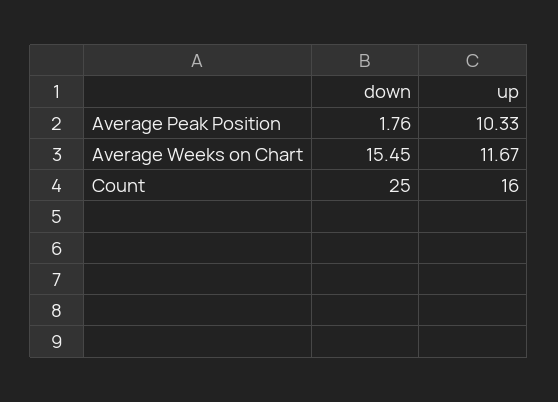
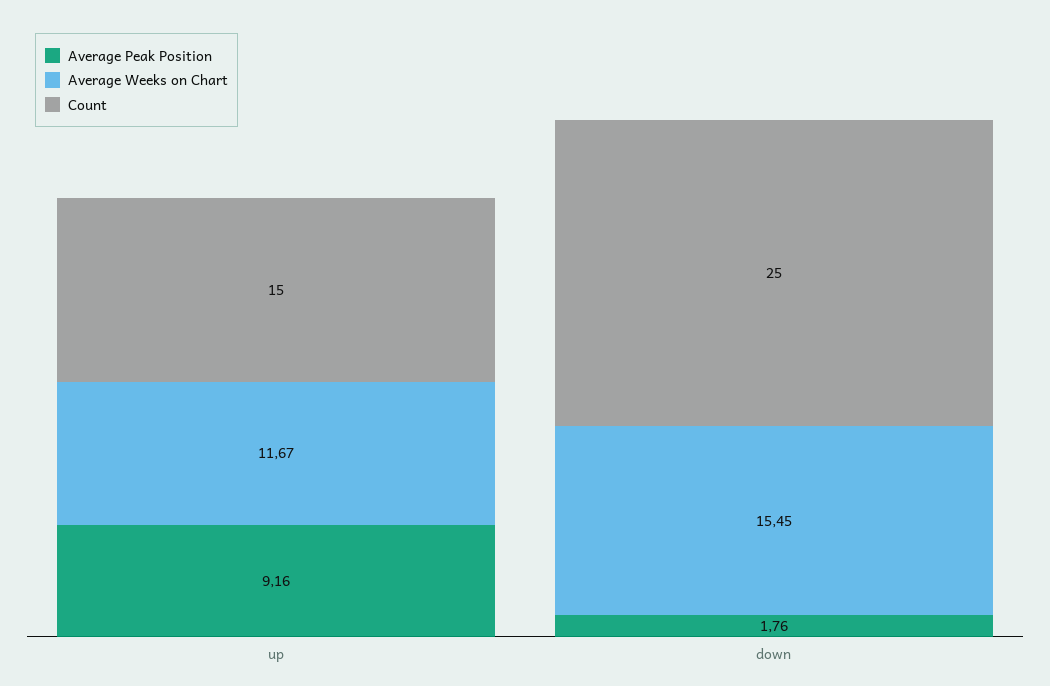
  {
    "Average Peak Position": {
      "down": 1.76,
-     "up": 10.33
+     "up": 9.16
    },
    "Average Weeks on Chart": {
      "down": 15.45,
      "up": 11.67
    },
    "Count": {
      "down": 25,
-     "up": 16
+     "up": 15
    }
  }

